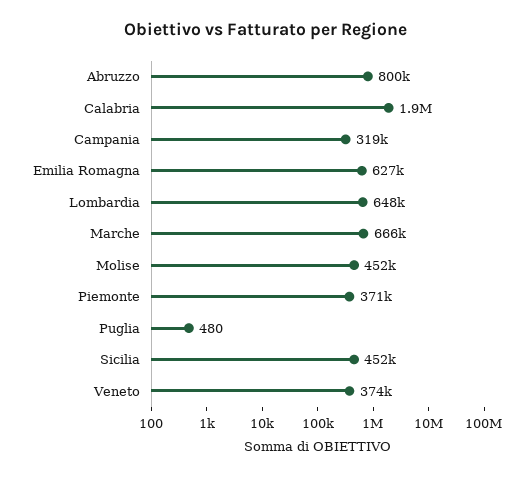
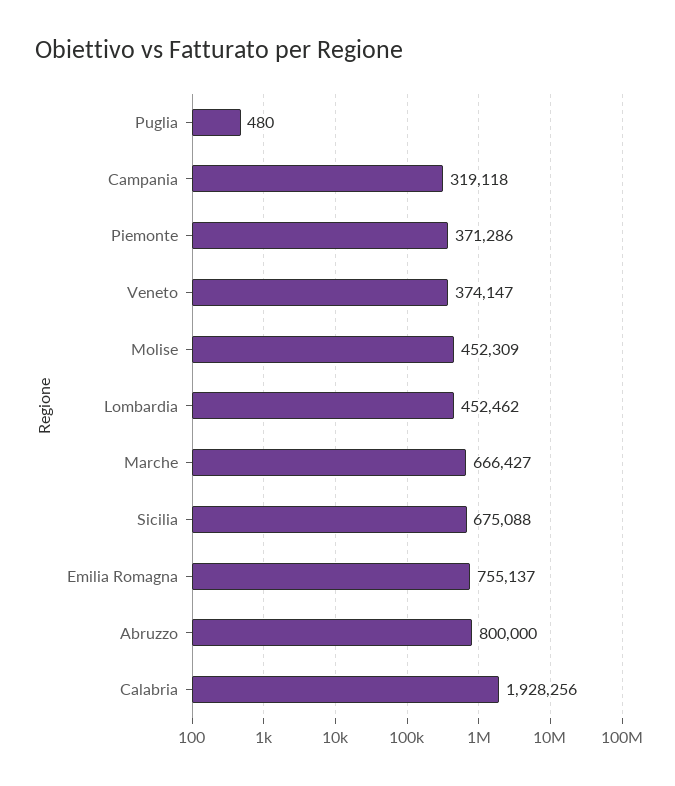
  {
    "Abruzzo": 800000,
    "Calabria": 1928256,
    "Campania": 319118,
-   "Emilia Romagna": 627000,
+   "Emilia Romagna": 755137,
-   "Lombardia": 648000,
+   "Lombardia": 452462,
    "Marche": 666427,
    "Molise": 452309,
    "Piemonte": 371286,
    "Puglia": 480,
-   "Sicilia": 452000,
+   "Sicilia": 675088,
    "Veneto": 374147
  }

